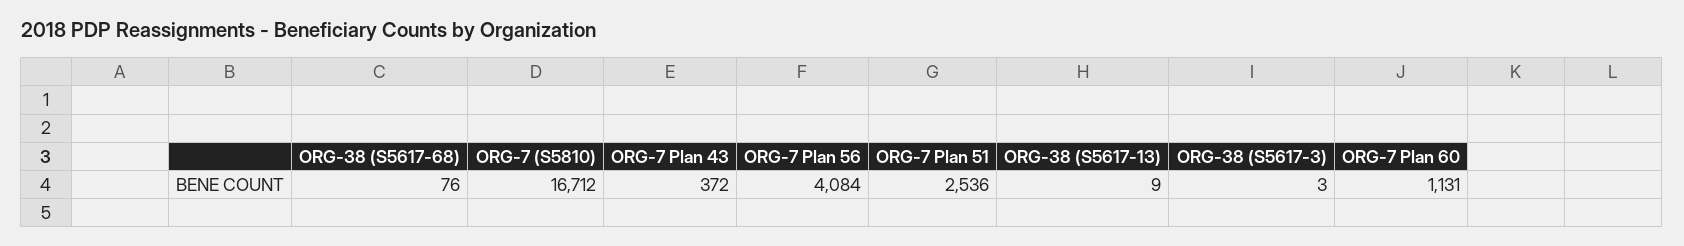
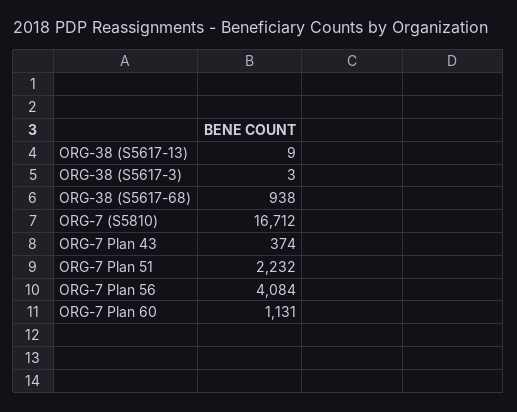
  {
-   "ORG-38 (S5617-68)": 76,
+   "ORG-38 (S5617-68)": 938,
    "ORG-7 (S5810)": 16712,
-   "ORG-7 Plan 43": 372,
+   "ORG-7 Plan 43": 374,
    "ORG-7 Plan 56": 4084,
-   "ORG-7 Plan 51": 2536,
+   "ORG-7 Plan 51": 2232,
    "ORG-38 (S5617-13)": 9,
    "ORG-38 (S5617-3)": 3,
    "ORG-7 Plan 60": 1131
  }

